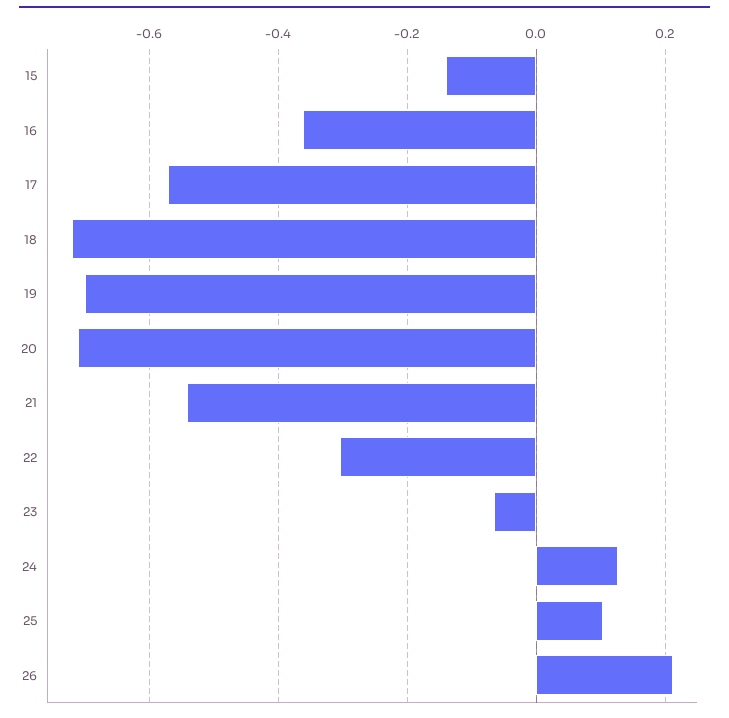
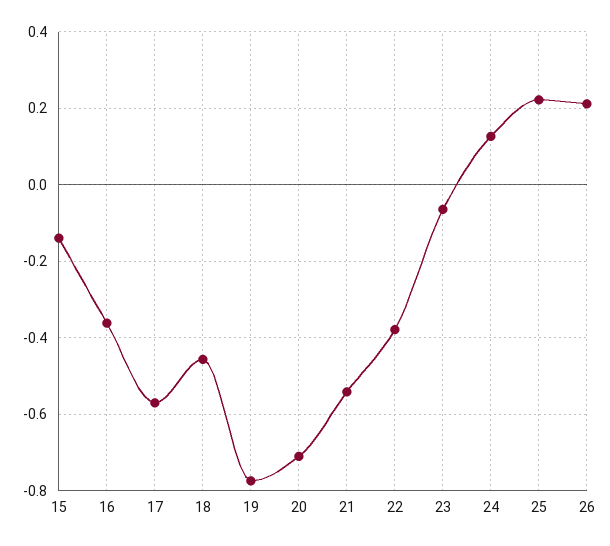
  {
    "15": -0.14,
    "16": -0.36,
    "17": -0.58,
-   "18": -0.72,
+   "18": -0.46,
-   "19": -0.7,
+   "19": -0.78,
    "20": -0.72,
    "21": -0.54,
-   "22": -0.3,
+   "22": -0.38,
    "23": -0.06,
    "24": 0.12,
-   "25": 0.1,
+   "25": 0.22,
    "26": 0.22
  }

